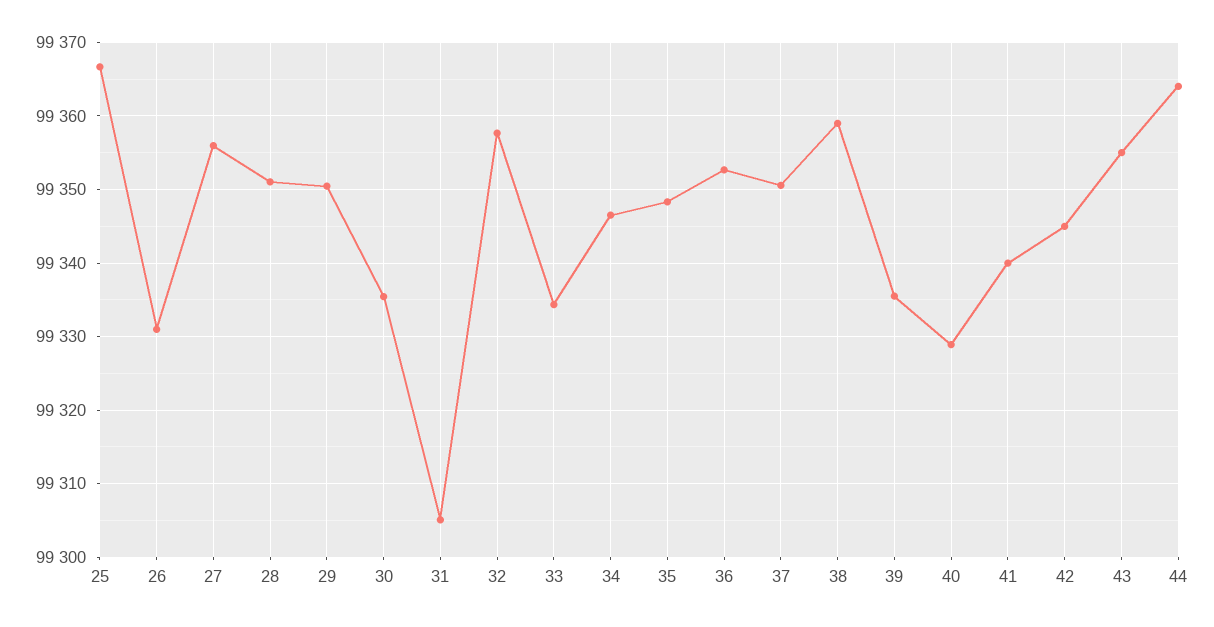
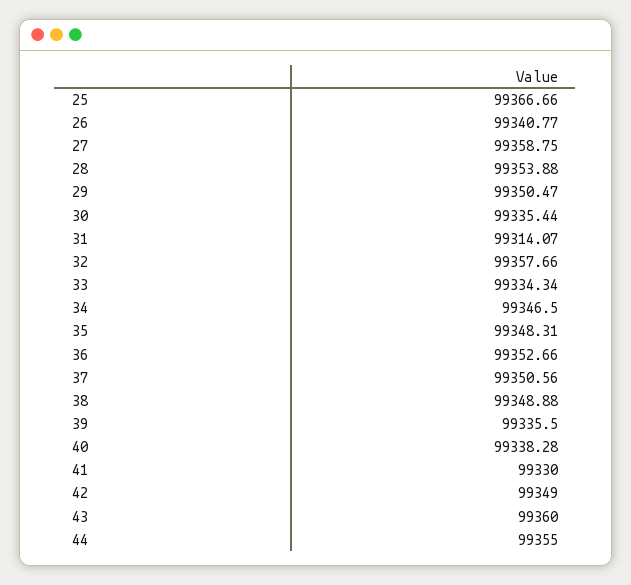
  {
    "25": 99366.66,
-   "26": 99331,
+   "26": 99340.77,
-   "27": 99356,
+   "27": 99358.75,
-   "28": 99351,
+   "28": 99353.88,
    "29": 99350.47,
    "30": 99335.44,
-   "31": 99305,
+   "31": 99314.07,
    "32": 99357.66,
    "33": 99334.34,
    "34": 99346.5,
    "35": 99348.31,
    "36": 99352.66,
    "37": 99350.56,
-   "38": 99359,
+   "38": 99348.88,
    "39": 99335.5,
-   "40": 99329,
+   "40": 99338.28,
-   "41": 99340,
+   "41": 99330,
-   "42": 99345,
+   "42": 99349,
-   "43": 99355,
+   "43": 99360,
-   "44": 99364
+   "44": 99355
  }

